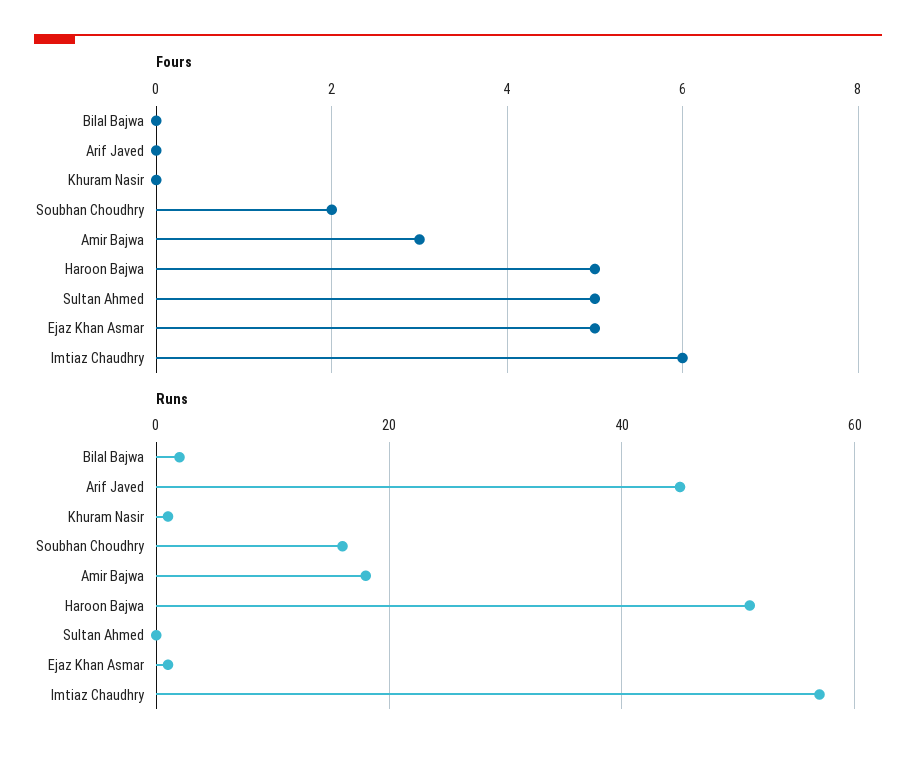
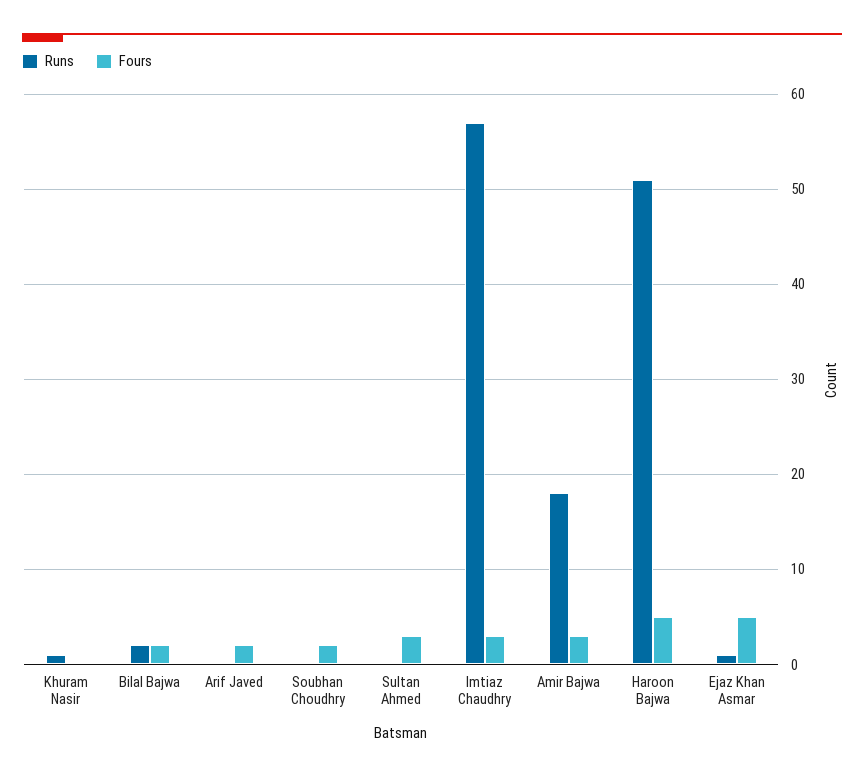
  {
    "Fours": {
-     "Bilal Bajwa": 0,
+     "Bilal Bajwa": 2,
-     "Arif Javed": 0,
+     "Arif Javed": 2,
      "Khuram Nasir": 0,
      "Soubhan Choudhry": 2,
      "Amir Bajwa": 3,
      "Haroon Bajwa": 5,
-     "Sultan Ahmed": 5,
+     "Sultan Ahmed": 3,
      "Ejaz Khan Asmar": 5,
-     "Imtiaz Chaudhry": 6
+     "Imtiaz Chaudhry": 3
    },
    "Runs": {
      "Bilal Bajwa": 2,
-     "Arif Javed": 45,
+     "Arif Javed": 0,
      "Khuram Nasir": 1,
-     "Soubhan Choudhry": 15,
+     "Soubhan Choudhry": 0,
      "Amir Bajwa": 18,
      "Haroon Bajwa": 51,
      "Sultan Ahmed": 0,
      "Ejaz Khan Asmar": 1,
      "Imtiaz Chaudhry": 57
    }
  }

